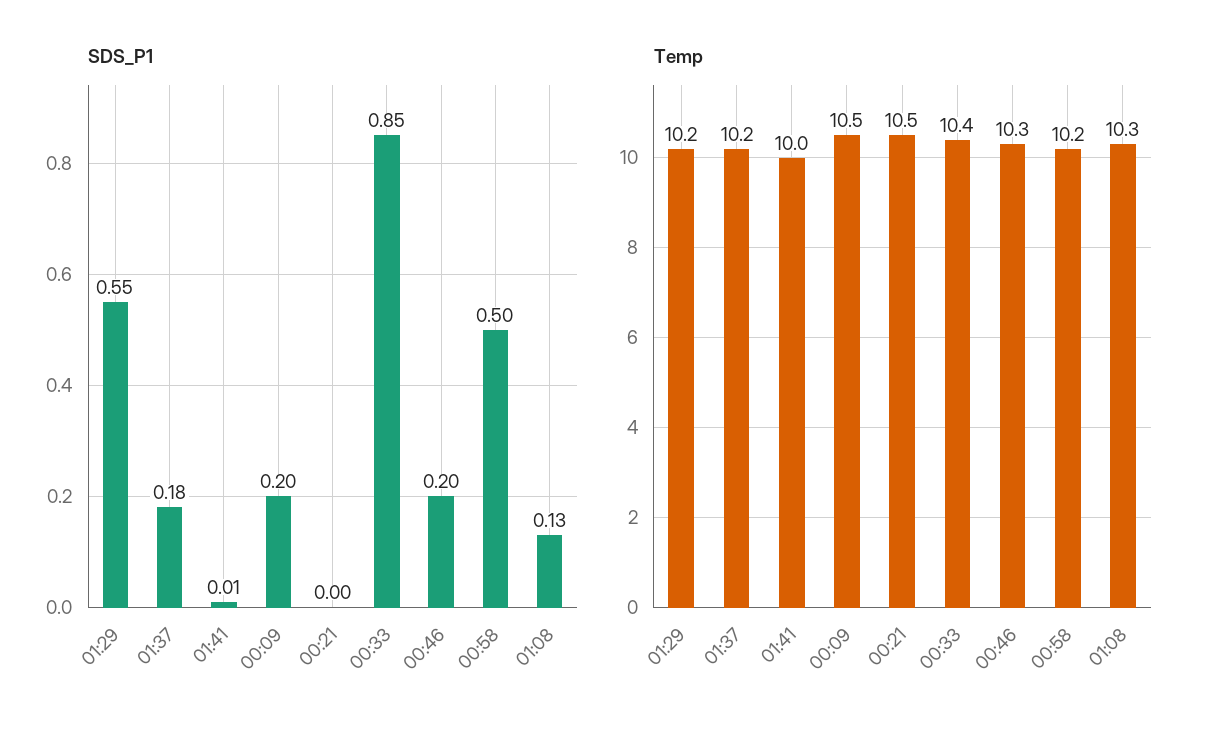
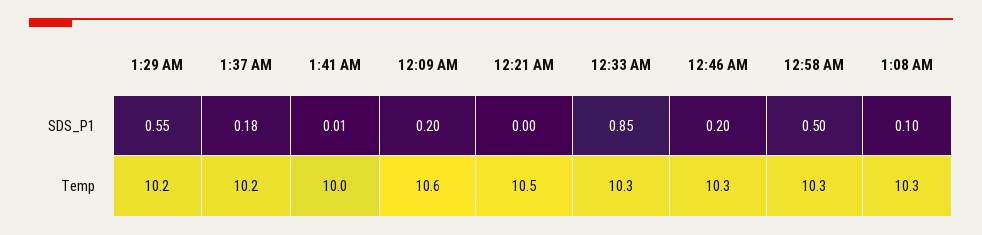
  {
    "SDS_P1": {
      "01:29": 0.55,
      "01:37": 0.18,
      "01:41": 0.01,
      "00:09": 0.2,
      "00:21": 0,
      "00:33": 0.85,
      "00:46": 0.2,
      "00:58": 0.5,
-     "01:08": 0.13
+     "01:08": 0.1
    },
    "Temp": {
      "01:29": 10.2,
      "01:37": 10.2,
      "01:41": 10,
-     "00:09": 10.5,
+     "00:09": 10.6,
      "00:21": 10.5,
-     "00:33": 10.4,
+     "00:33": 10.3,
      "00:46": 10.3,
-     "00:58": 10.2,
+     "00:58": 10.3,
      "01:08": 10.3
    }
  }

